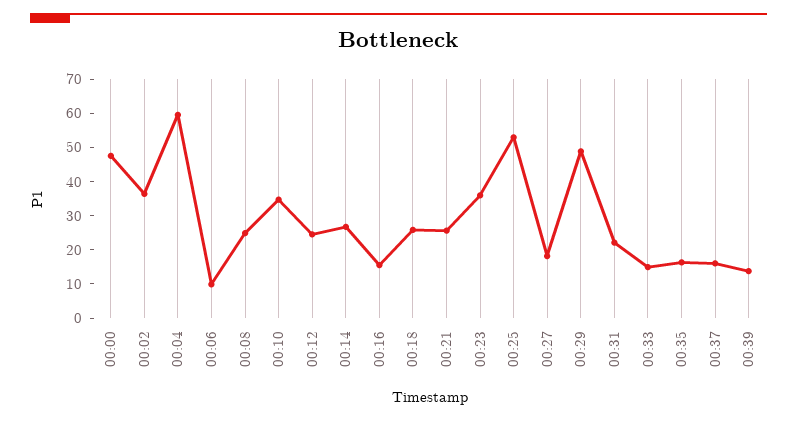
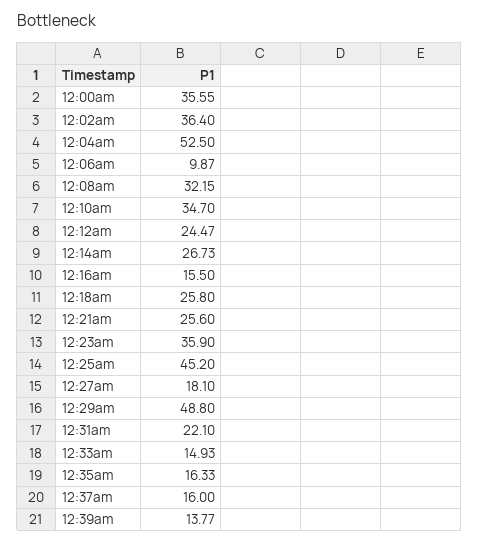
  {
-   "00:00": 47.5,
+   "00:00": 35.55,
    "00:02": 36.4,
-   "00:04": 60,
+   "00:04": 52.5,
    "00:06": 9.87,
-   "00:08": 25,
+   "00:08": 32.15,
    "00:10": 34.7,
    "00:12": 24.47,
    "00:14": 26.73,
    "00:16": 15.5,
    "00:18": 25.8,
    "00:21": 25.6,
    "00:23": 35.9,
-   "00:25": 52.5,
+   "00:25": 45.2,
    "00:27": 18.1,
    "00:29": 48.8,
    "00:31": 22.1,
    "00:33": 14.93,
    "00:35": 16.33,
    "00:37": 16,
    "00:39": 13.77
  }

